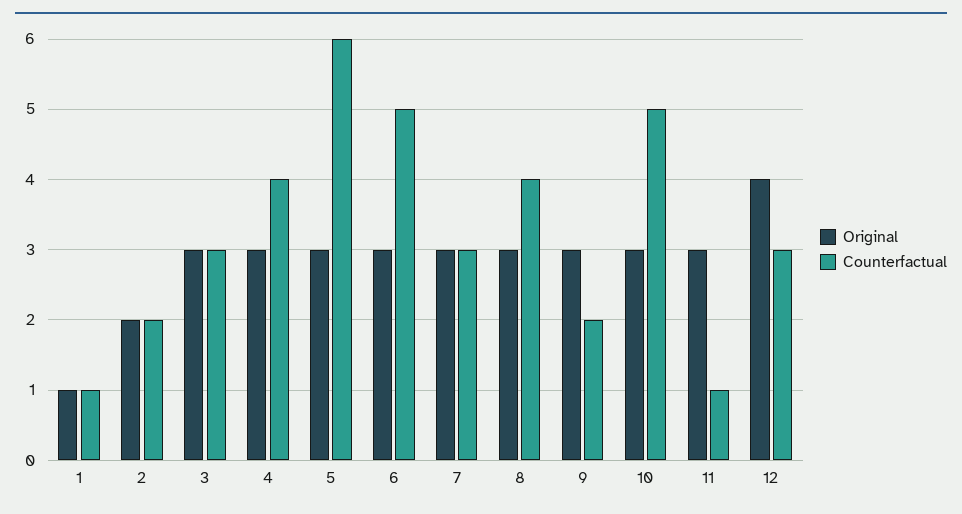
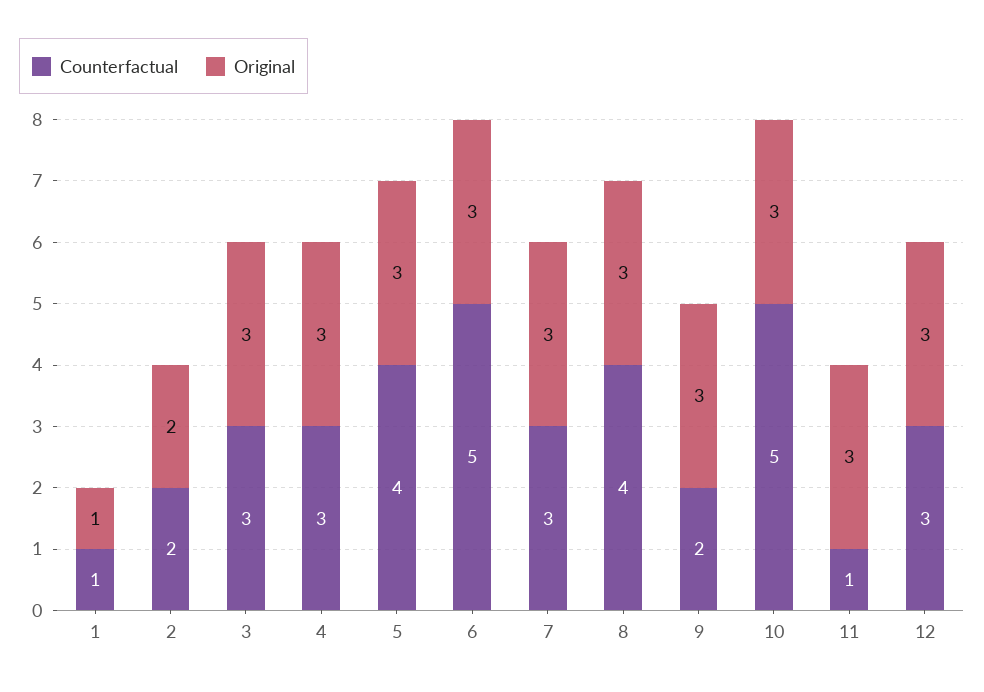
  {
    "Original": {
      "1": 1,
      "2": 2,
      "3": 3,
      "4": 3,
      "5": 3,
      "6": 3,
      "7": 3,
      "8": 3,
      "9": 3,
      "10": 3,
      "11": 3,
-     "12": 4
+     "12": 3
    },
    "Counterfactual": {
      "1": 1,
      "2": 2,
      "3": 3,
-     "4": 4,
+     "4": 3,
-     "5": 6,
+     "5": 4,
      "6": 5,
      "7": 3,
      "8": 4,
      "9": 2,
      "10": 5,
      "11": 1,
      "12": 3
    }
  }

